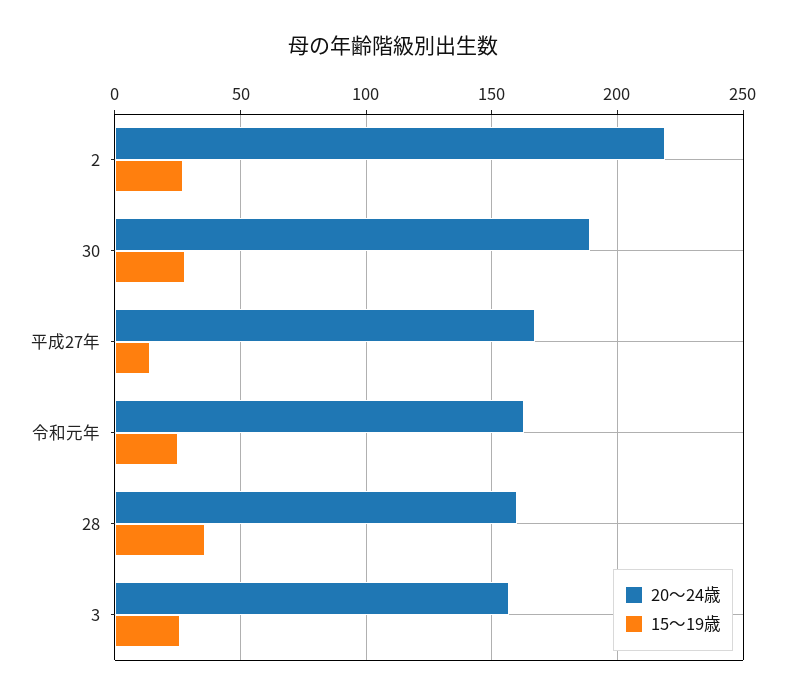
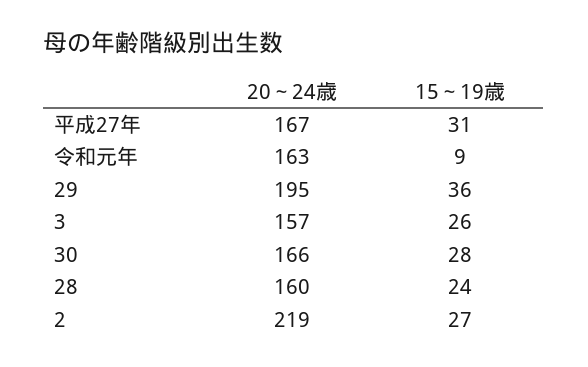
  {
    "20～24歳": {
      "2": 219,
-     "30": 190,
+     "30": 166,
      "平成27年": 167,
      "令和元年": 163,
      "28": 160,
-     "3": 157
+     "3": 157,
+     "29": 195
    },
    "15～19歳": {
      "2": 27,
      "30": 28,
-     "平成27年": 15,
+     "平成27年": 31,
-     "令和元年": 25,
+     "令和元年": 9,
-     "28": 35,
+     "28": 24,
-     "3": 26
+     "3": 26,
+     "29": 36
    }
  }

